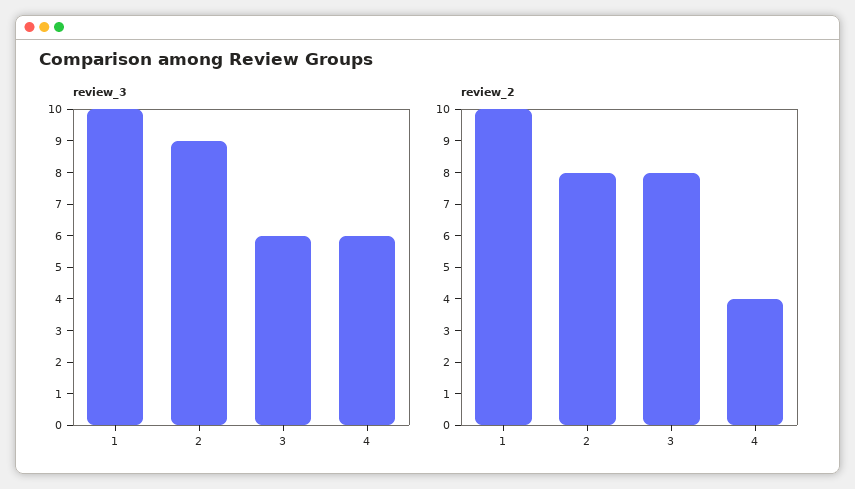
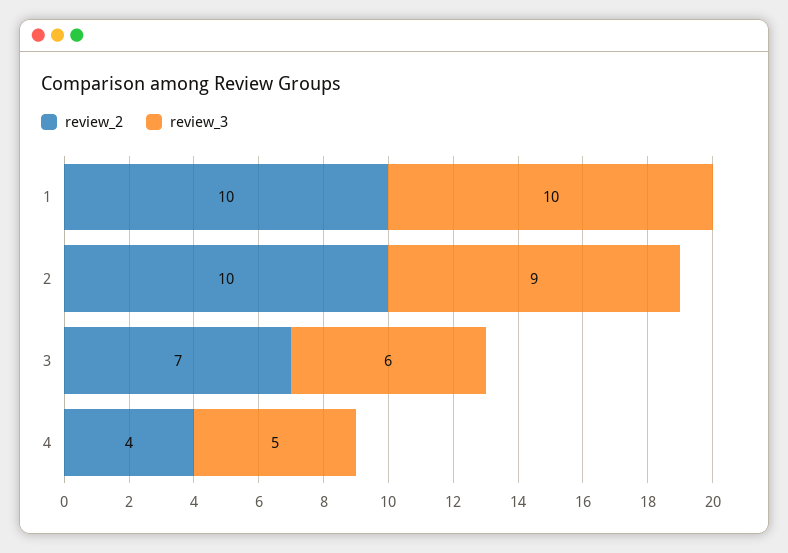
  {
    "review_3": {
      "1": 10,
      "2": 9,
      "3": 6,
-     "4": 6
+     "4": 5
    },
    "review_2": {
      "1": 10,
-     "2": 8,
+     "2": 10,
-     "3": 8,
+     "3": 7,
      "4": 4
    }
  }

